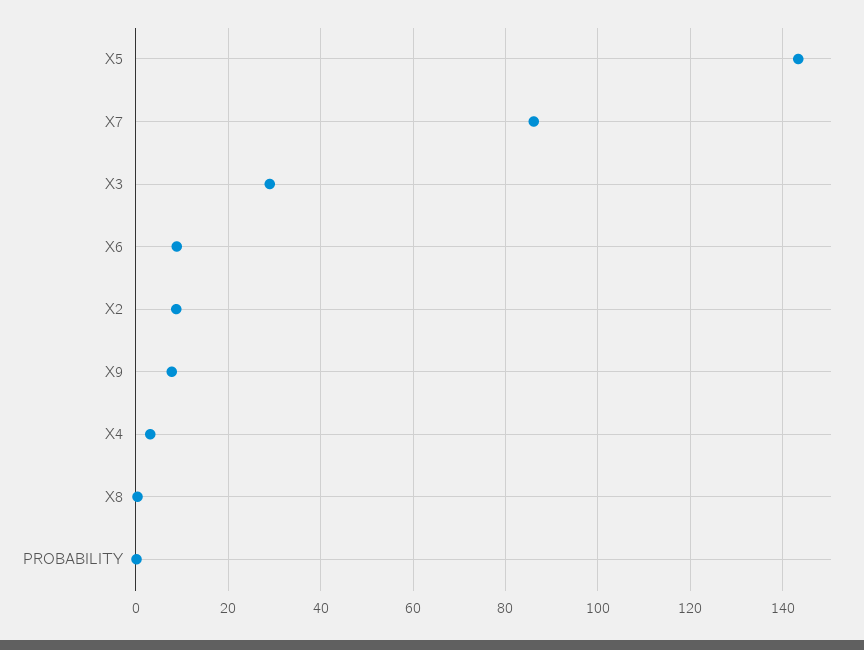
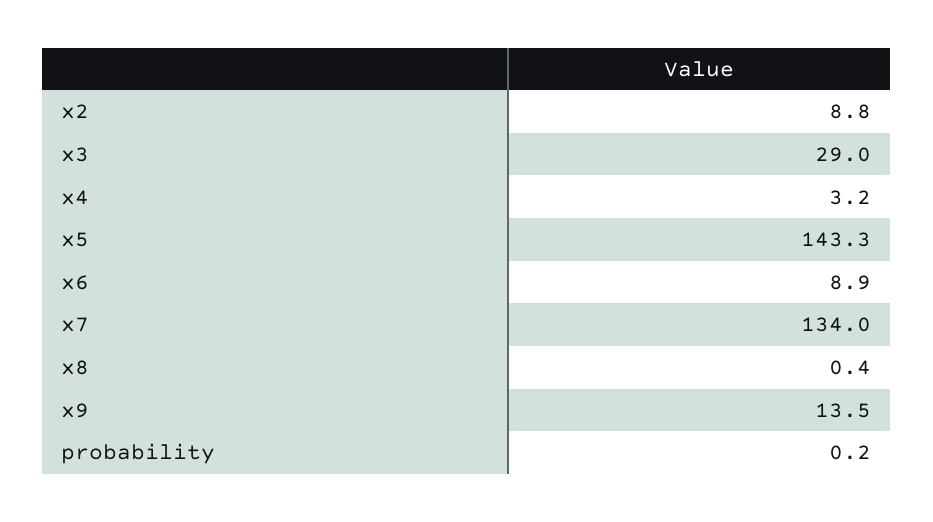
  {
    "X5": 143.3,
-   "X7": 86,
+   "X7": 134,
    "X3": 29,
    "X6": 8.9,
    "X2": 8.8,
-   "X9": 8,
+   "X9": 13.5,
    "X4": 3.2,
    "X8": 0.4,
    "PROBABILITY": 0.2
  }

